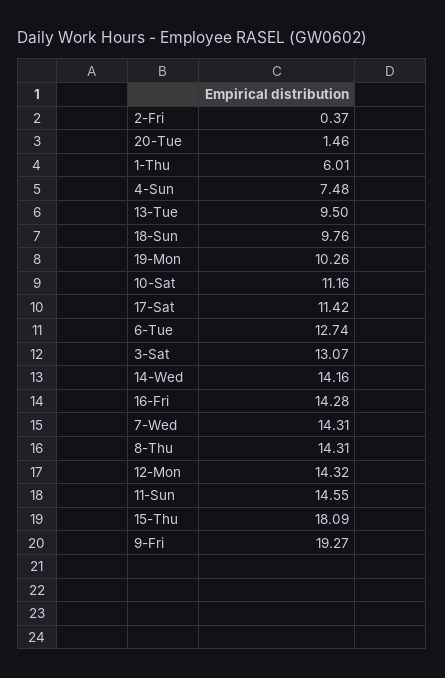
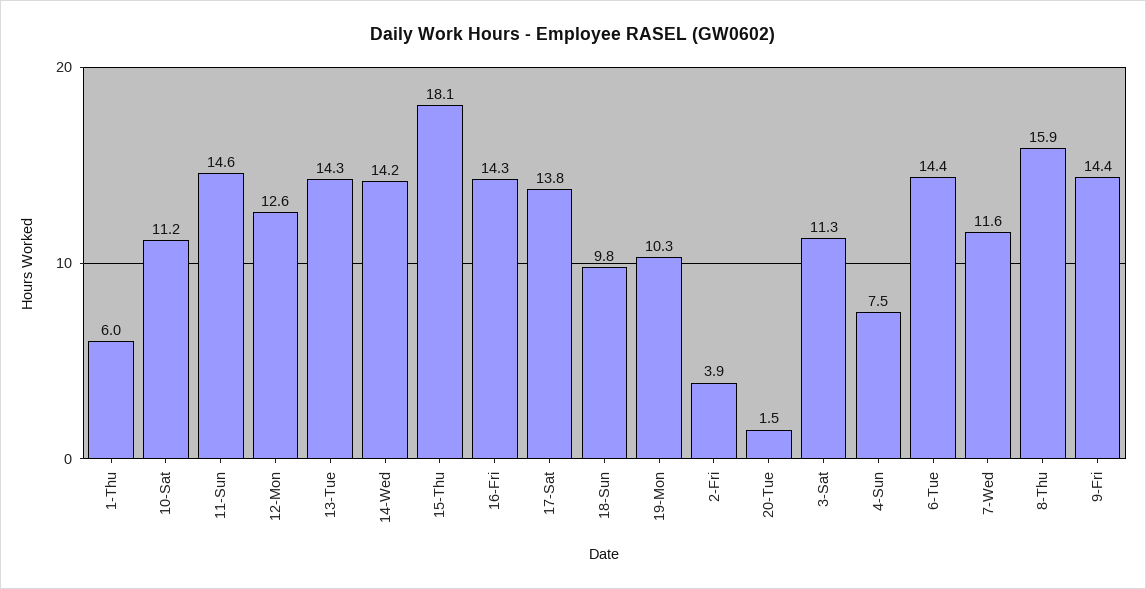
  {
-   "2-Fri": 0.37,
+   "2-Fri": 3.9,
    "20-Tue": 1.46,
    "1-Thu": 6.01,
    "4-Sun": 7.48,
-   "13-Tue": 9.5,
+   "13-Tue": 14.3,
    "18-Sun": 9.76,
    "19-Mon": 10.26,
    "10-Sat": 11.16,
-   "17-Sat": 11.42,
+   "17-Sat": 13.8,
-   "6-Tue": 12.74,
+   "6-Tue": 14.4,
-   "3-Sat": 13.07,
+   "3-Sat": 11.3,
    "14-Wed": 14.16,
    "16-Fri": 14.28,
-   "7-Wed": 14.31,
+   "7-Wed": 11.6,
-   "8-Thu": 14.31,
+   "8-Thu": 15.9,
-   "12-Mon": 14.32,
+   "12-Mon": 12.6,
    "11-Sun": 14.55,
    "15-Thu": 18.09,
-   "9-Fri": 19.27
+   "9-Fri": 14.4
  }

